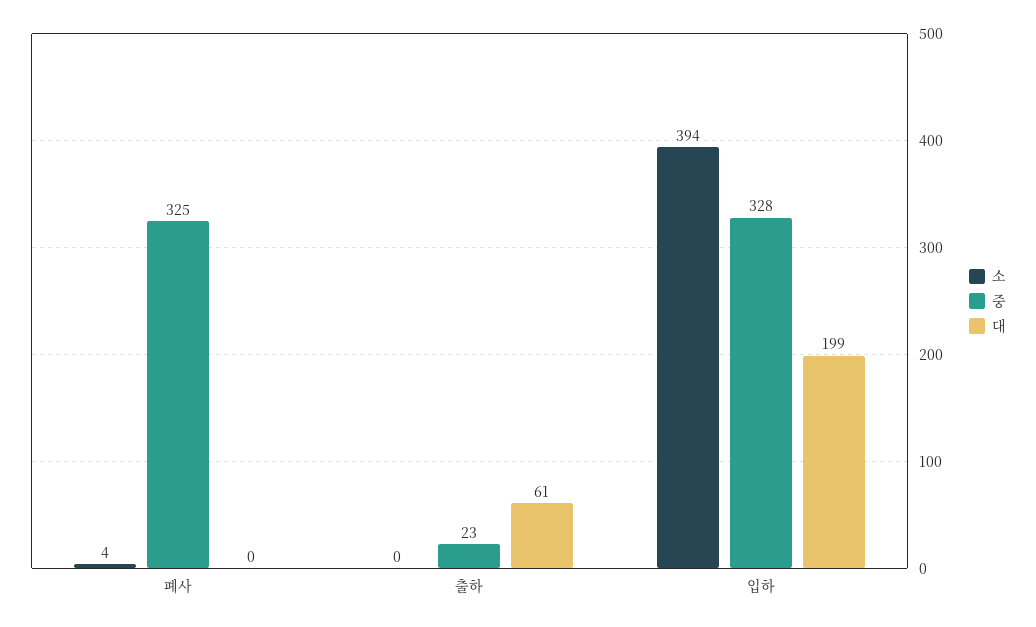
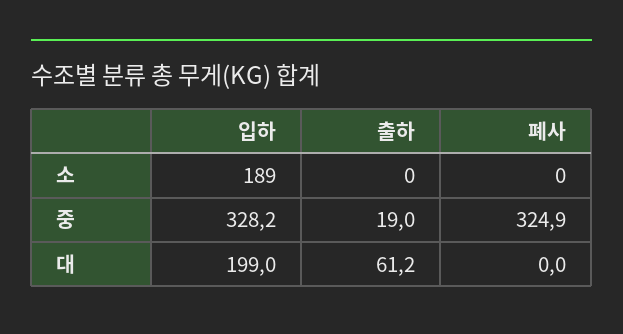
  {
    "소": {
-     "폐사": 4,
+     "폐사": 0,
      "출하": 0,
-     "입하": 394
+     "입하": 189
    },
    "중": {
      "폐사": 324.9,
-     "출하": 23,
+     "출하": 19,
      "입하": 328.2
    },
    "대": {
      "폐사": 0,
      "출하": 61.2,
      "입하": 199
    }
  }

